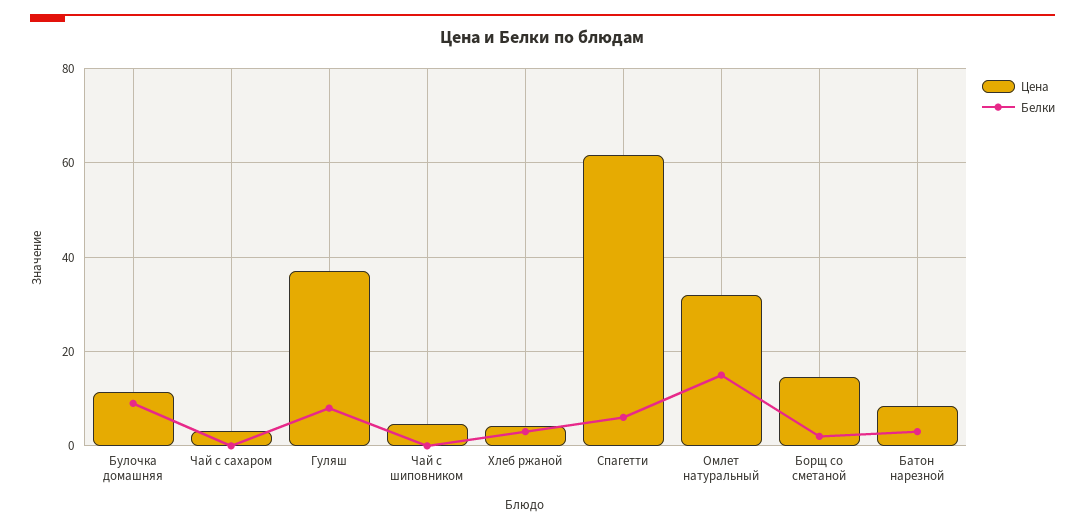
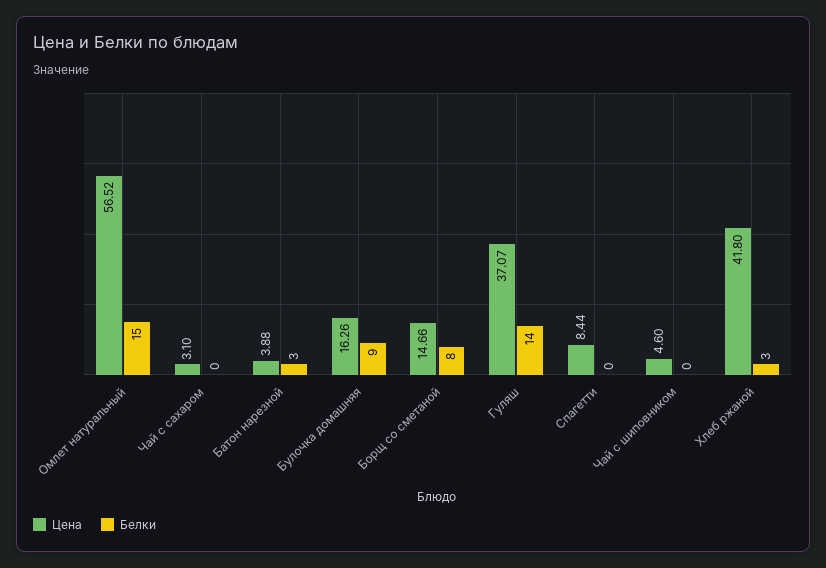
  {
    "Цена": {
-     "Булочка домашняя": 12,
+     "Булочка домашняя": 16.26,
      "Чай с сахаром": 3.1,
      "Гуляш": 37.07,
      "Чай с шиповником": 4.6,
-     "Хлеб ржаной": 4,
+     "Хлеб ржаной": 41.8,
-     "Спагетти": 62,
+     "Спагетти": 8.44,
-     "Омлет натуральный": 32,
+     "Омлет натуральный": 56.52,
      "Борщ со сметаной": 14.66,
-     "Батон нарезной": 8
+     "Батон нарезной": 3.88
    },
    "Белки": {
      "Булочка домашняя": 9,
      "Чай с сахаром": 0,
-     "Гуляш": 8,
+     "Гуляш": 14,
      "Чай с шиповником": 0,
      "Хлеб ржаной": 3,
-     "Спагетти": 6,
+     "Спагетти": 0,
      "Омлет натуральный": 15,
-     "Борщ со сметаной": 2,
+     "Борщ со сметаной": 8,
      "Батон нарезной": 3
    }
  }

